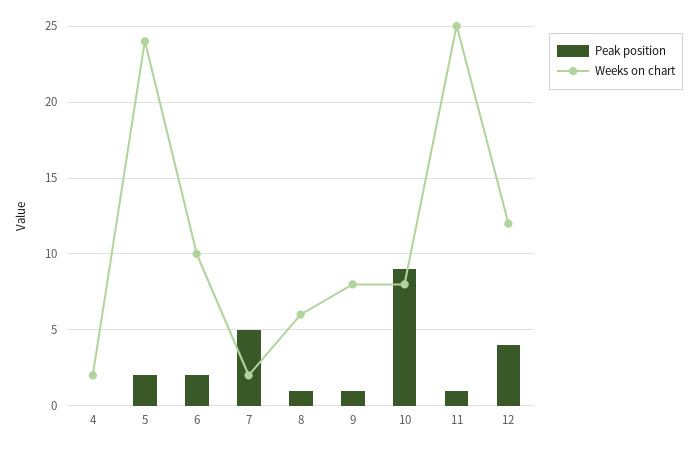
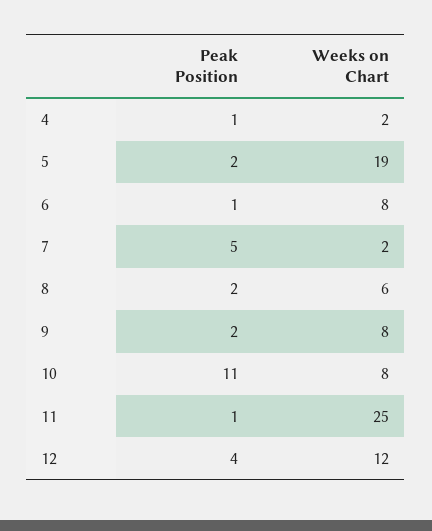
  {
    "Peak position": {
-     "4": 0,
+     "4": 1,
      "5": 2,
-     "6": 2,
+     "6": 1,
      "7": 5,
-     "8": 1,
+     "8": 2,
-     "9": 1,
+     "9": 2,
-     "10": 9,
+     "10": 11,
      "11": 1,
      "12": 4
    },
    "Weeks on chart": {
      "4": 2,
-     "5": 24,
+     "5": 19,
-     "6": 10,
+     "6": 8,
      "7": 2,
      "8": 6,
      "9": 8,
      "10": 8,
      "11": 25,
      "12": 12
    }
  }

